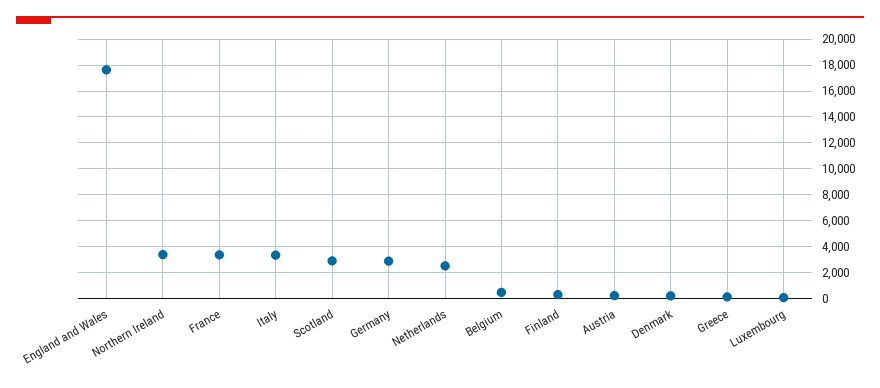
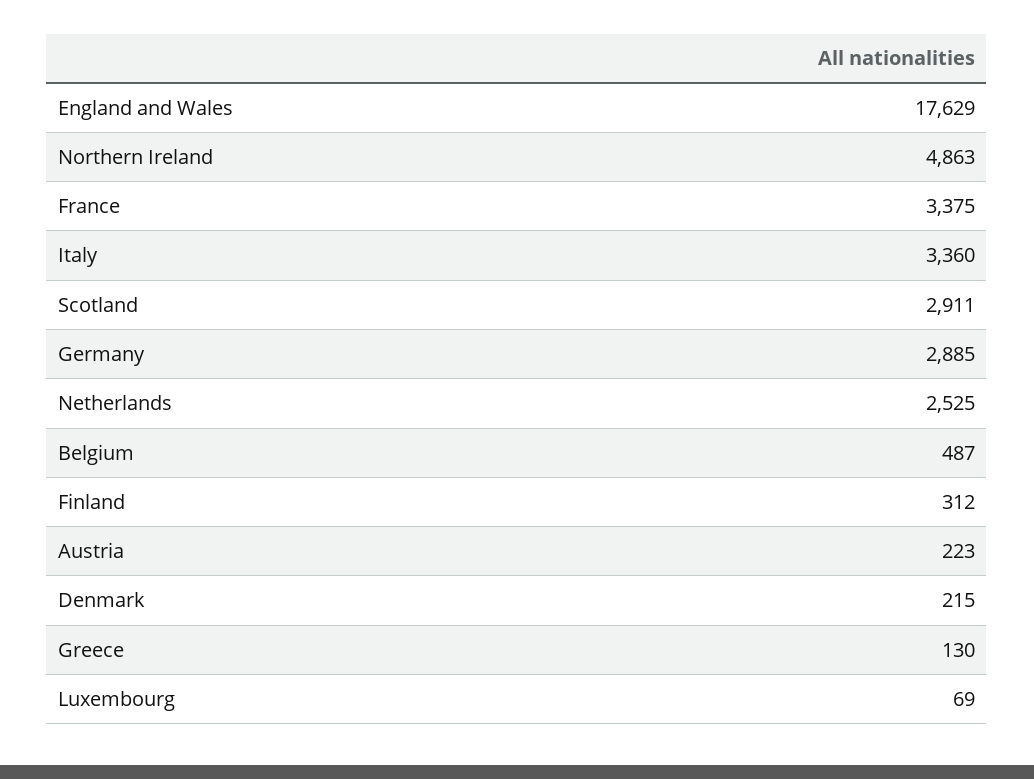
  {
    "England and Wales": 17629,
-   "Northern Ireland": 3500,
+   "Northern Ireland": 4863,
    "France": 3375,
    "Italy": 3360,
    "Scotland": 2911,
    "Germany": 2885,
    "Netherlands": 2525,
    "Belgium": 487,
    "Finland": 312,
    "Austria": 223,
    "Denmark": 215,
    "Greece": 130,
    "Luxembourg": 69
  }

